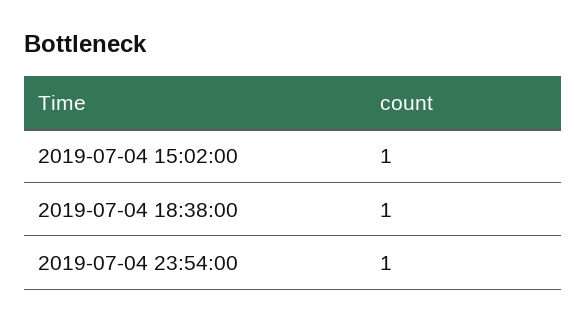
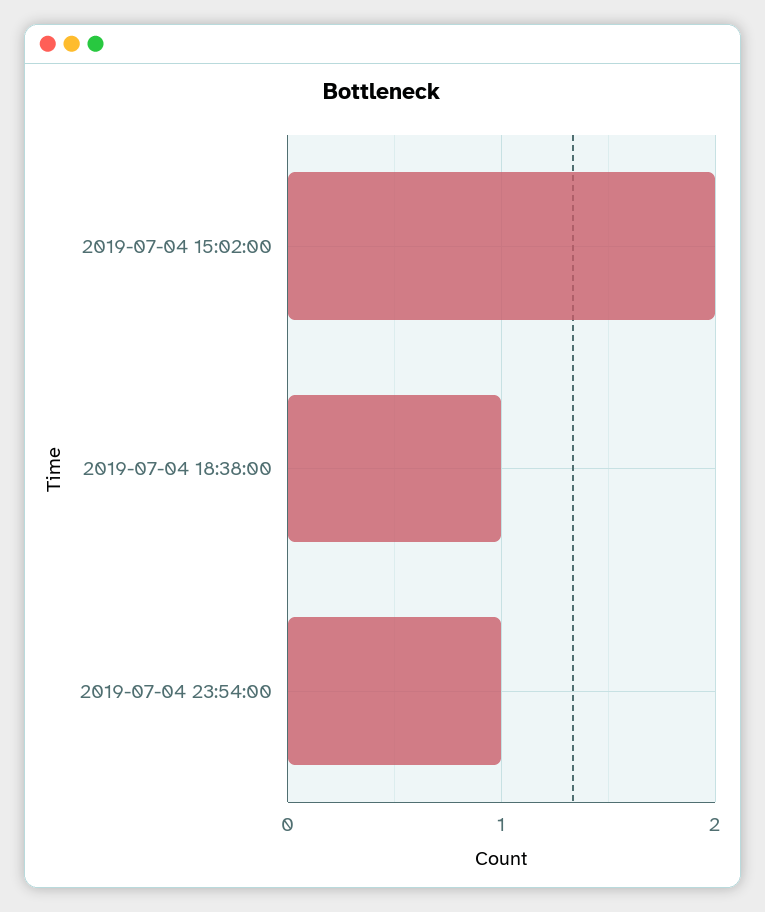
  {
-   "2019-07-04 15:02:00": 1,
+   "2019-07-04 15:02:00": 2,
    "2019-07-04 18:38:00": 1,
    "2019-07-04 23:54:00": 1
  }

